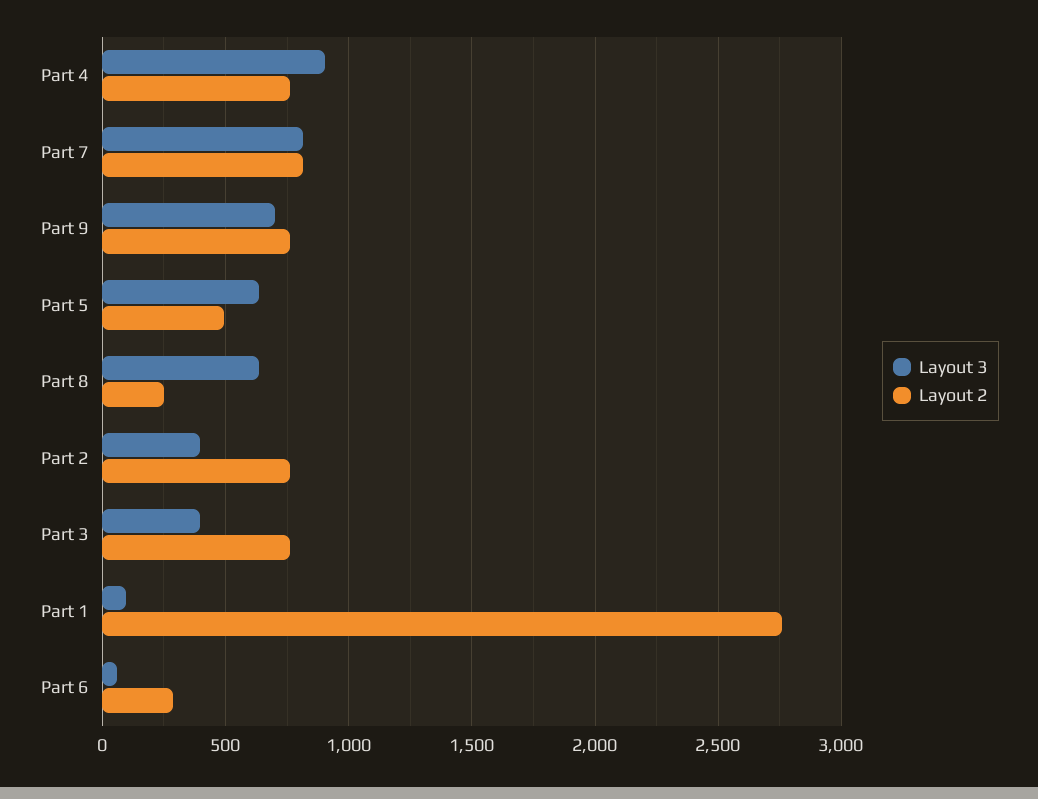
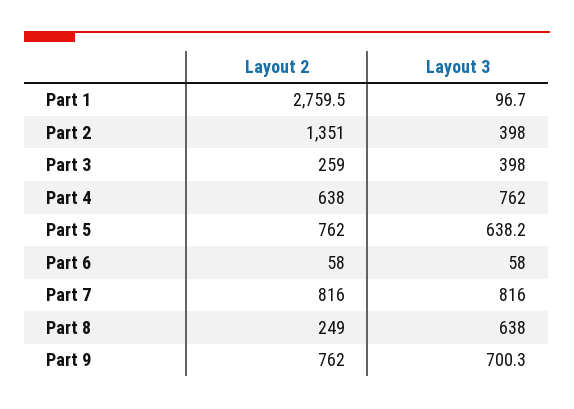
  {
    "Layout 3": {
-     "Part 4": 900,
+     "Part 4": 762,
      "Part 7": 816,
      "Part 9": 700.3,
      "Part 5": 638.2,
      "Part 8": 638,
      "Part 2": 398,
      "Part 3": 398,
      "Part 1": 96.7,
      "Part 6": 58
    },
    "Layout 2": {
-     "Part 4": 750,
+     "Part 4": 638,
      "Part 7": 816,
      "Part 9": 762,
-     "Part 5": 500,
+     "Part 5": 762,
      "Part 8": 249,
-     "Part 2": 750,
+     "Part 2": 1351,
-     "Part 3": 750,
+     "Part 3": 259,
      "Part 1": 2759.5,
-     "Part 6": 300
+     "Part 6": 58
    }
  }

